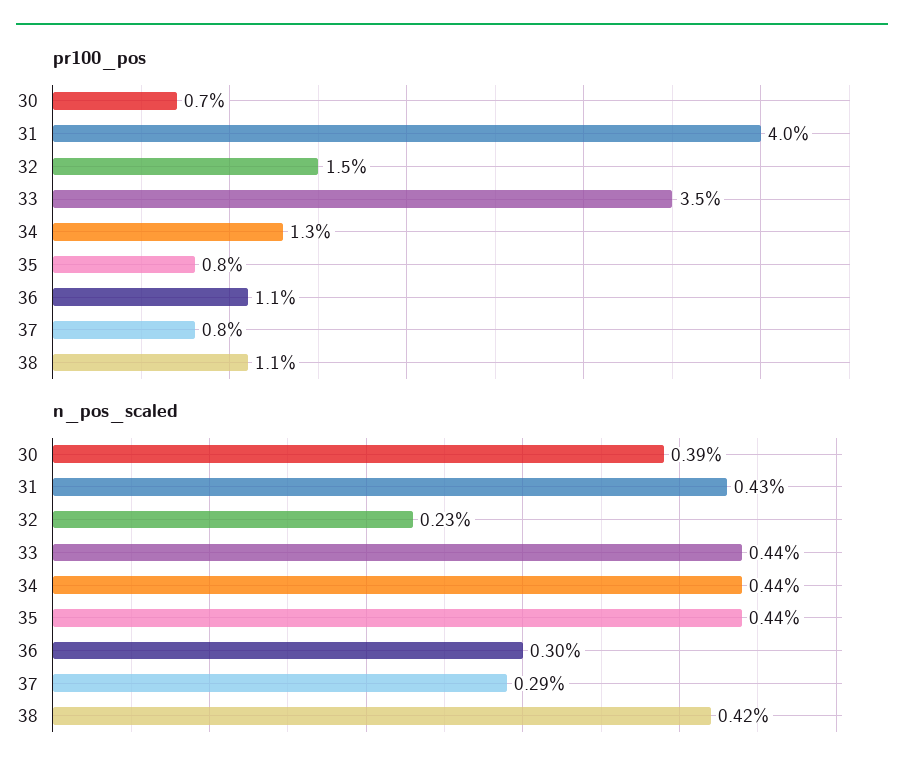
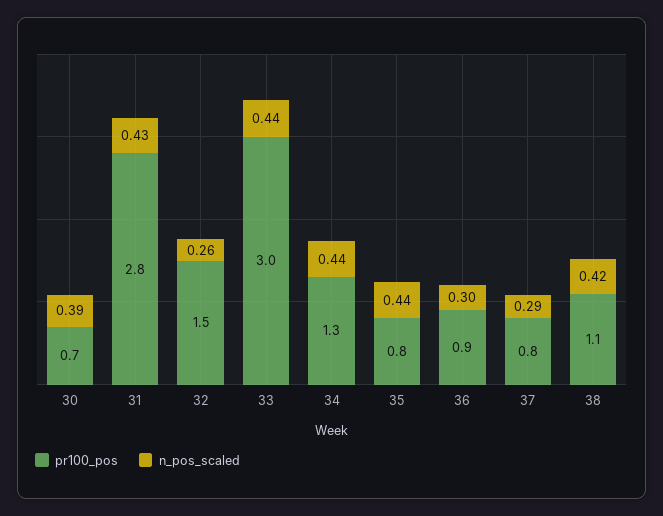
  {
    "pr100_pos": {
      "30": 0.7,
-     "31": 4,
+     "31": 2.8,
      "32": 1.5,
-     "33": 3.5,
+     "33": 3,
      "34": 1.3,
      "35": 0.8,
-     "36": 1.1,
+     "36": 0.9,
      "37": 0.8,
      "38": 1.1
    },
    "n_pos_scaled": {
      "30": 0.39,
      "31": 0.43,
-     "32": 0.23,
+     "32": 0.26,
      "33": 0.44,
      "34": 0.44,
      "35": 0.44,
      "36": 0.3,
      "37": 0.29,
      "38": 0.42
    }
  }

